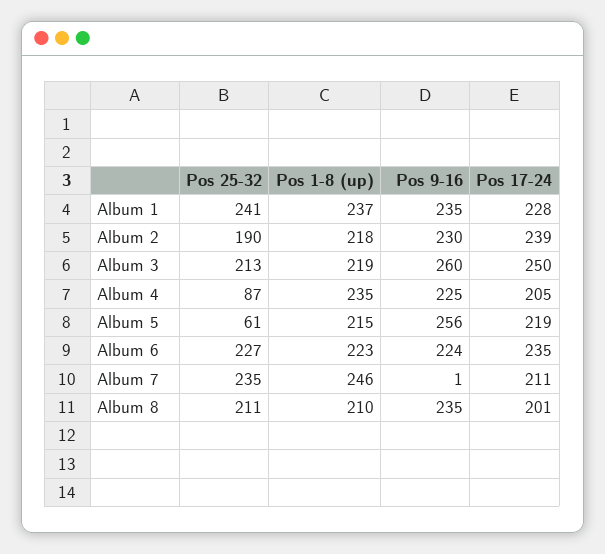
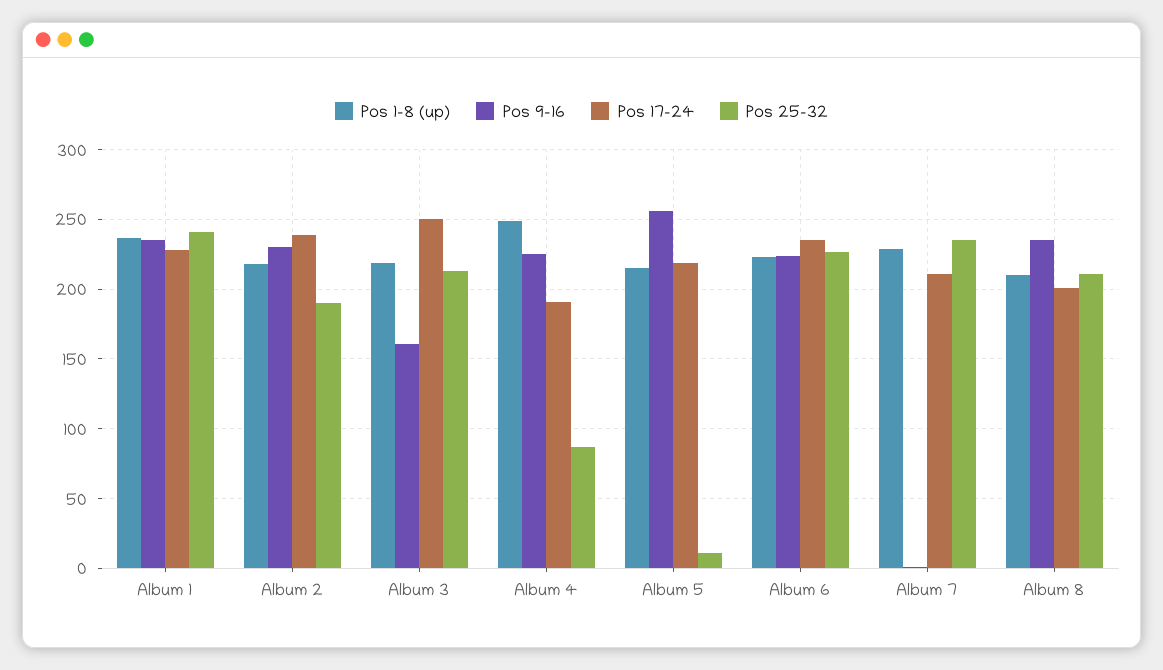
  {
    "Pos 25-32": {
      "Album 1": 241,
      "Album 2": 190,
      "Album 3": 213,
      "Album 4": 87,
-     "Album 5": 61,
+     "Album 5": 10,
      "Album 6": 227,
      "Album 7": 235,
      "Album 8": 211
    },
    "Pos 1-8 (up)": {
      "Album 1": 237,
      "Album 2": 218,
      "Album 3": 219,
-     "Album 4": 235,
+     "Album 4": 250,
      "Album 5": 215,
      "Album 6": 223,
-     "Album 7": 246,
+     "Album 7": 230,
      "Album 8": 210
    },
    "Pos 9-16": {
      "Album 1": 235,
      "Album 2": 230,
-     "Album 3": 260,
+     "Album 3": 160,
      "Album 4": 225,
      "Album 5": 256,
      "Album 6": 224,
      "Album 7": 1,
      "Album 8": 235
    },
    "Pos 17-24": {
      "Album 1": 228,
      "Album 2": 239,
      "Album 3": 250,
-     "Album 4": 205,
+     "Album 4": 190,
      "Album 5": 219,
      "Album 6": 235,
      "Album 7": 211,
      "Album 8": 201
    }
  }

